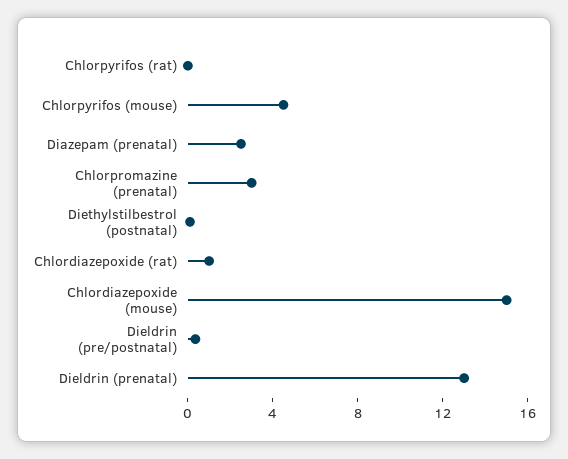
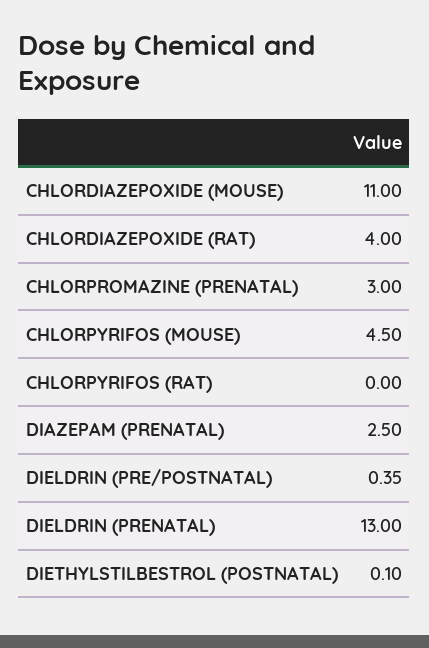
  {
    "Chlorpyrifos (rat)": 0,
    "Chlorpyrifos (mouse)": 4.5,
    "Diazepam (prenatal)": 2.5,
    "Chlorpromazine (prenatal)": 3,
    "Diethylstilbestrol (postnatal)": 0.1,
-   "Chlordiazepoxide (rat)": 1,
+   "Chlordiazepoxide (rat)": 4,
-   "Chlordiazepoxide (mouse)": 15,
+   "Chlordiazepoxide (mouse)": 11,
    "Dieldrin (pre/postnatal)": 0.35,
    "Dieldrin (prenatal)": 13
  }

